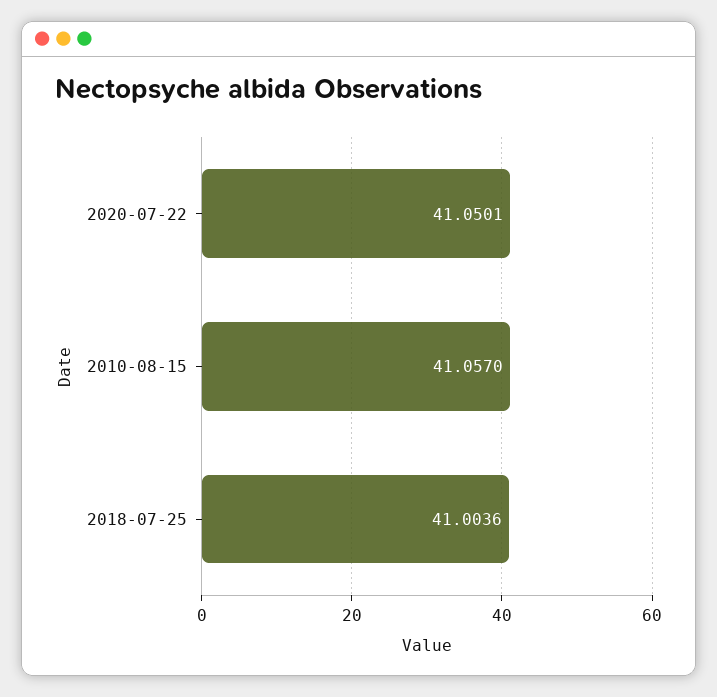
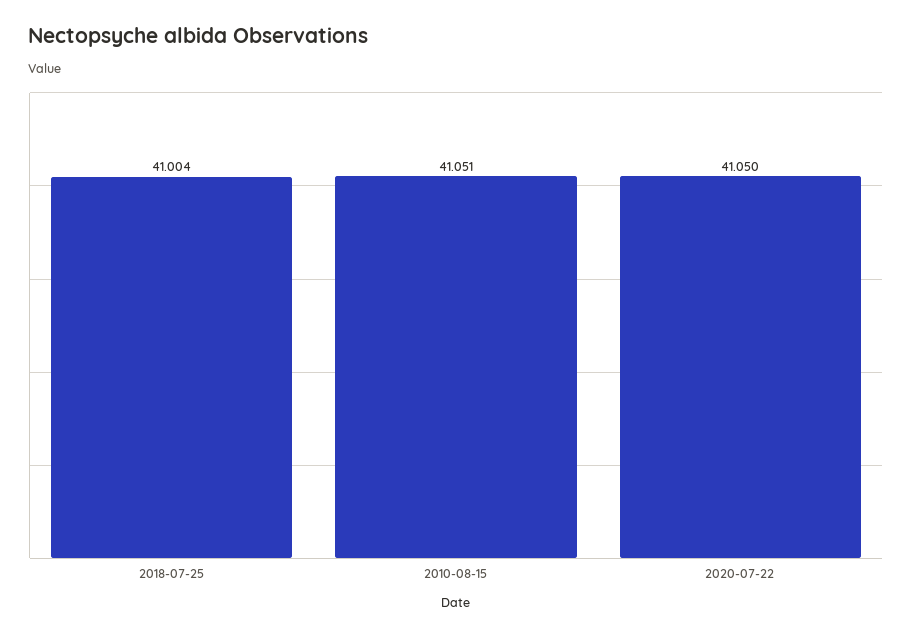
  {
    "2020-07-22": 41.0501,
-   "2010-08-15": 41.057,
+   "2010-08-15": 41.051,
    "2018-07-25": 41.0036
  }

